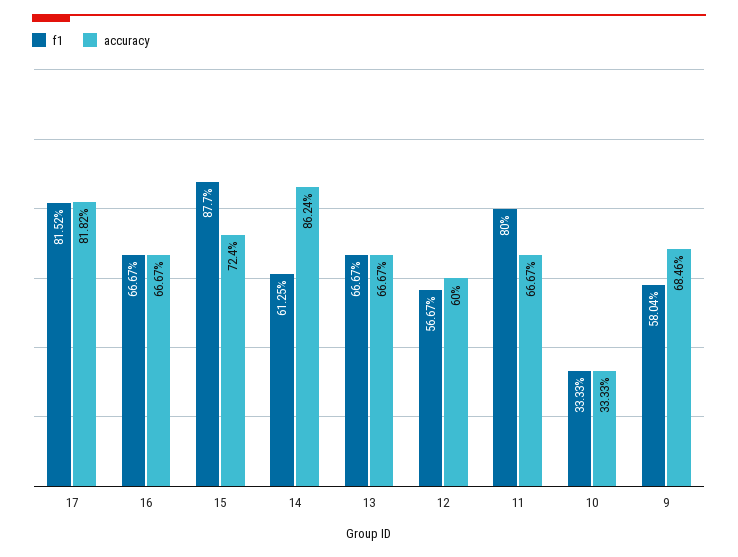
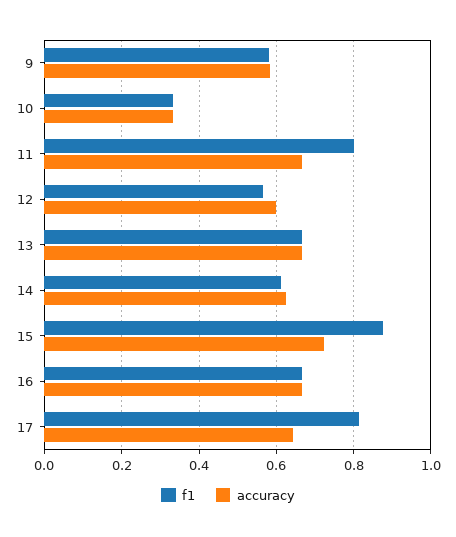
  {
    "f1": {
      "17": 0.8152,
      "16": 0.6667,
      "15": 0.877,
      "14": 0.6125,
      "13": 0.6667,
      "12": 0.5667,
      "11": 0.8,
      "10": 0.3333,
      "9": 0.5804
    },
    "accuracy": {
-     "17": 0.8182,
+     "17": 0.64,
      "16": 0.6667,
      "15": 0.724,
-     "14": 0.8624,
+     "14": 0.62,
      "13": 0.6667,
      "12": 0.6,
      "11": 0.6667,
      "10": 0.3333,
-     "9": 0.6846
+     "9": 0.58
    }
  }

